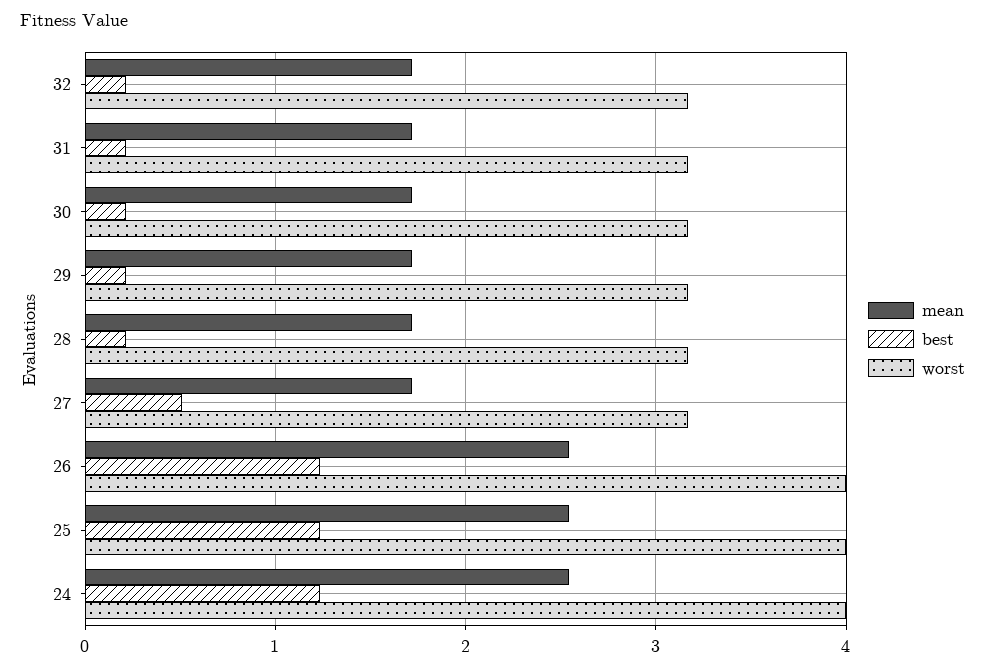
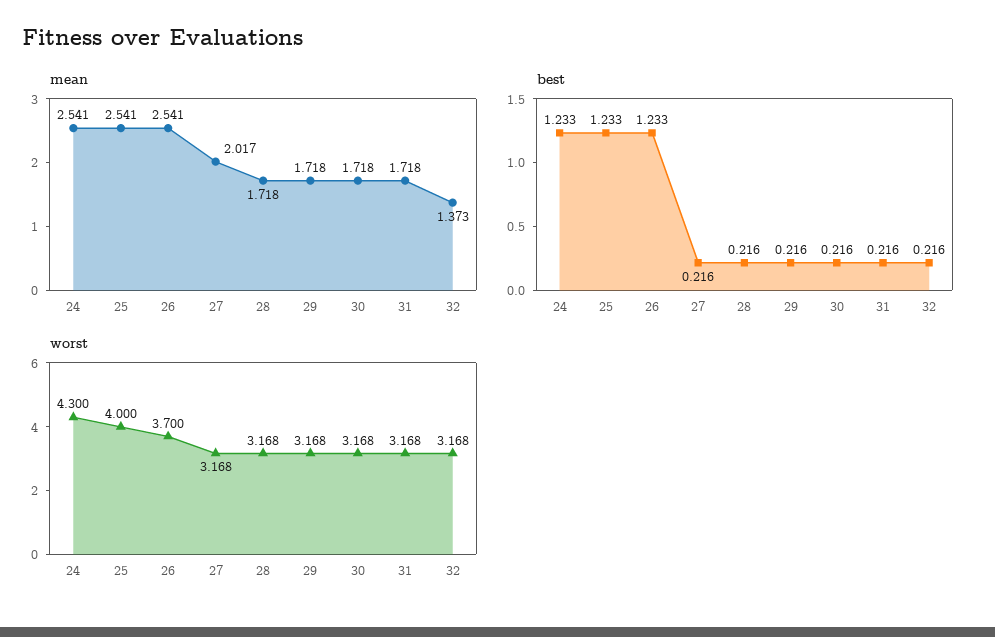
  {
    "mean": {
-     "32": 1.7,
+     "32": 1.373,
      "31": 1.718,
      "30": 1.718,
      "29": 1.718,
      "28": 1.718,
-     "27": 1.7,
+     "27": 2.017,
      "26": 2.541,
      "25": 2.541,
      "24": 2.541
    },
    "best": {
      "32": 0.216,
      "31": 0.216,
      "30": 0.216,
      "29": 0.216,
      "28": 0.216,
-     "27": 0.5,
+     "27": 0.216,
      "26": 1.233,
      "25": 1.233,
      "24": 1.233
    },
    "worst": {
      "32": 3.168,
      "31": 3.168,
      "30": 3.168,
      "29": 3.168,
      "28": 3.168,
      "27": 3.168,
-     "26": 4,
+     "26": 3.7,
      "25": 4,
-     "24": 4
+     "24": 4.3
    }
  }

